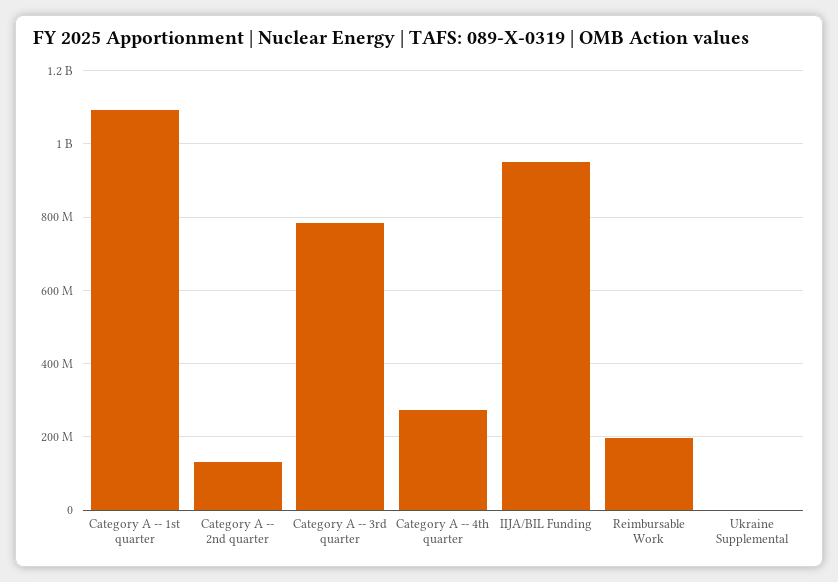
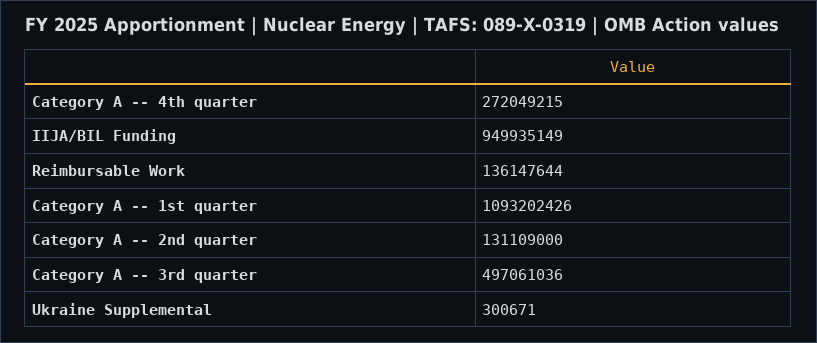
  {
    "Category A -- 1st quarter": 1093202426,
    "Category A -- 2nd quarter": 131109000,
-   "Category A -- 3rd quarter": 780000000,
+   "Category A -- 3rd quarter": 497061036,
    "Category A -- 4th quarter": 272049215,
    "IIJA/BIL Funding": 949935149,
-   "Reimbursable Work": 200000000,
+   "Reimbursable Work": 136147644,
    "Ukraine Supplemental": 300671
  }

